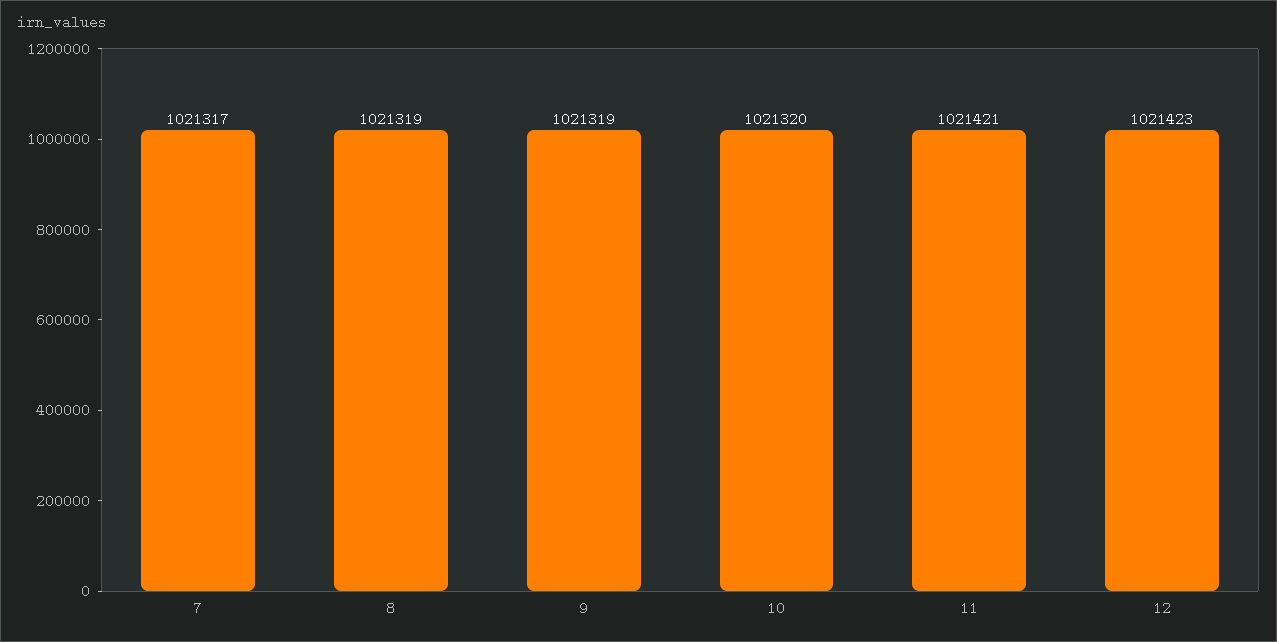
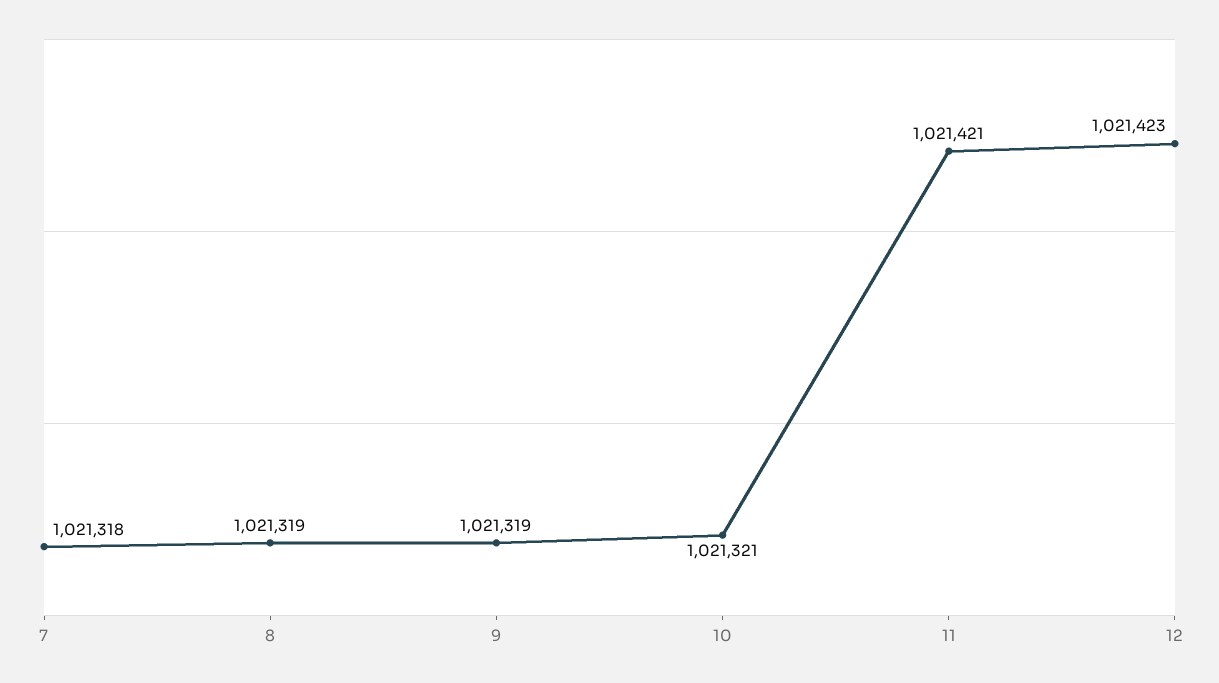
  {
-   "7": 1021317,
+   "7": 1021318,
    "8": 1021319,
    "9": 1021319,
-   "10": 1021320,
+   "10": 1021321,
    "11": 1021421,
    "12": 1021423
  }

